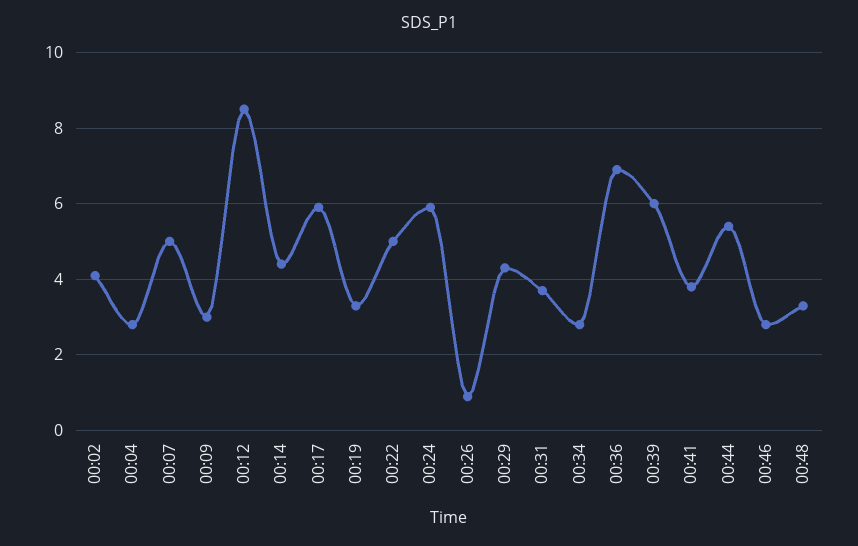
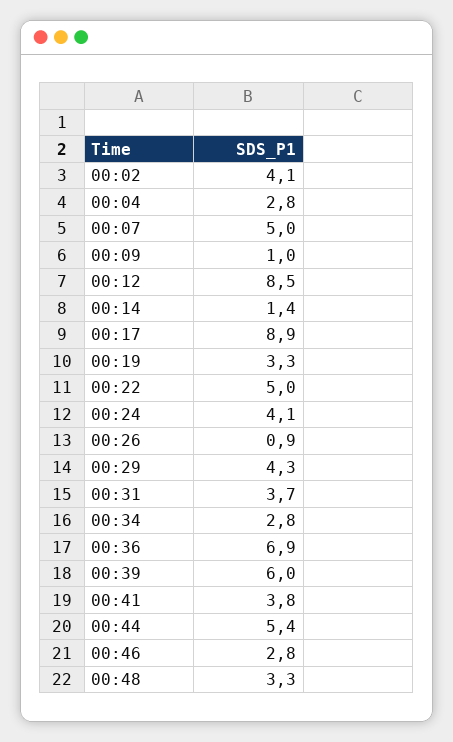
  {
    "00:02": 4.1,
    "00:04": 2.8,
    "00:07": 5,
-   "00:09": 3,
+   "00:09": 1,
    "00:12": 8.5,
-   "00:14": 4.5,
+   "00:14": 1.4,
-   "00:17": 6,
+   "00:17": 8.9,
    "00:19": 3.3,
    "00:22": 5,
-   "00:24": 6,
+   "00:24": 4.1,
    "00:26": 0.9,
    "00:29": 4.3,
    "00:31": 3.7,
    "00:34": 2.8,
    "00:36": 6.9,
    "00:39": 6,
    "00:41": 3.8,
    "00:44": 5.4,
    "00:46": 2.8,
    "00:48": 3.3
  }

